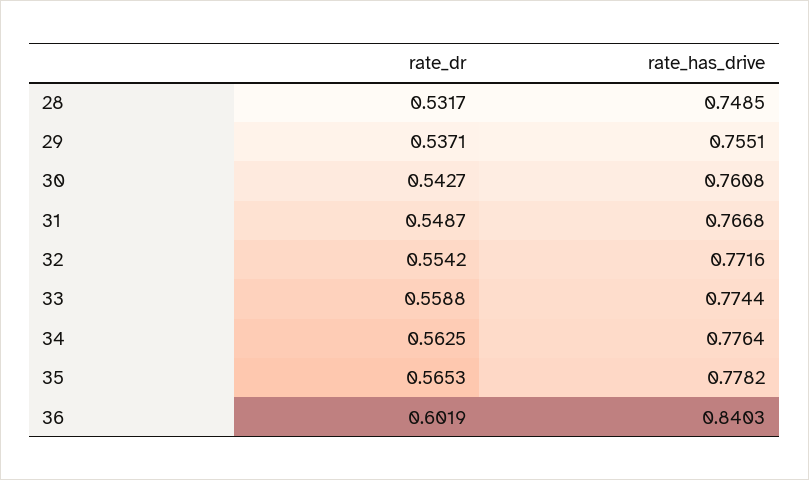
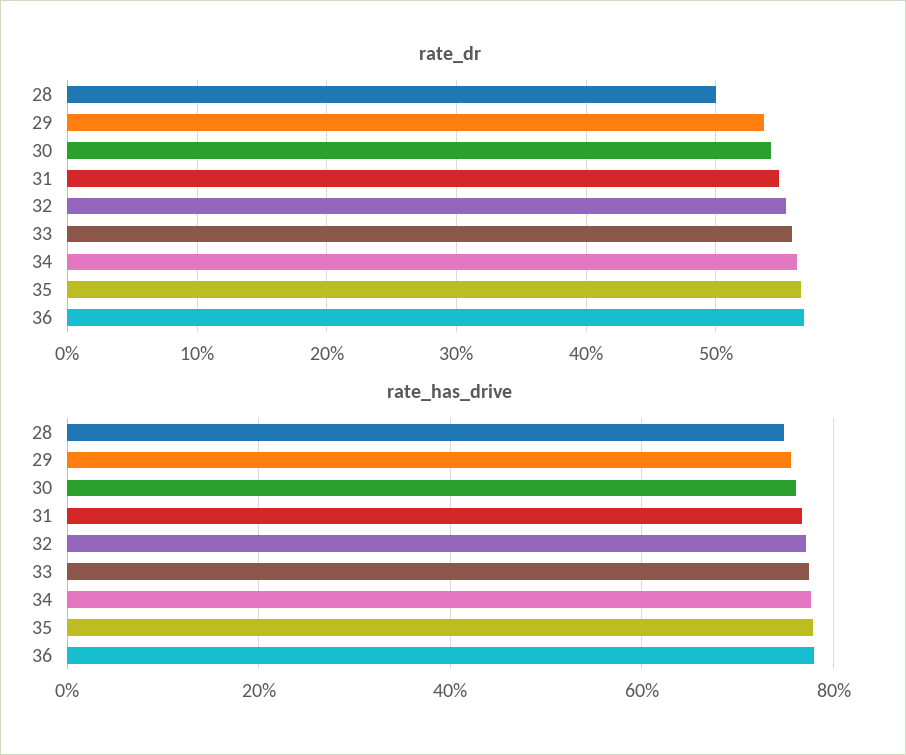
  {
    "rate_dr": {
-     "28": 0.5317,
+     "28": 0.5,
      "29": 0.5371,
      "30": 0.5427,
      "31": 0.5487,
      "32": 0.5542,
      "33": 0.5588,
      "34": 0.5625,
      "35": 0.5653,
-     "36": 0.6019
+     "36": 0.57
    },
    "rate_has_drive": {
      "28": 0.7485,
      "29": 0.7551,
      "30": 0.7608,
      "31": 0.7668,
      "32": 0.7716,
      "33": 0.7744,
      "34": 0.7764,
      "35": 0.7782,
-     "36": 0.8403
+     "36": 0.78
    }
  }

